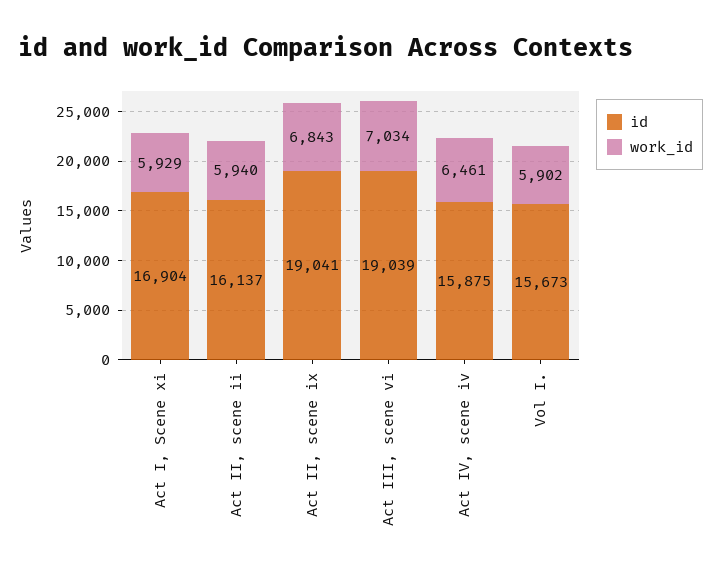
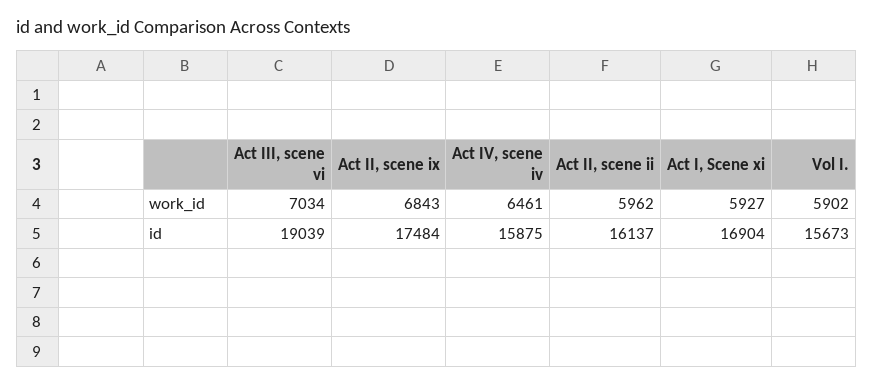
  {
    "id": {
      "Act I, Scene xi": 16904,
      "Act II, scene ii": 16137,
-     "Act II, scene ix": 19041,
+     "Act II, scene ix": 17484,
      "Act III, scene vi": 19039,
      "Act IV, scene iv": 15875,
      "Vol I.": 15673
    },
    "work_id": {
-     "Act I, Scene xi": 5929,
+     "Act I, Scene xi": 5927,
-     "Act II, scene ii": 5940,
+     "Act II, scene ii": 5962,
      "Act II, scene ix": 6843,
      "Act III, scene vi": 7034,
      "Act IV, scene iv": 6461,
      "Vol I.": 5902
    }
  }

